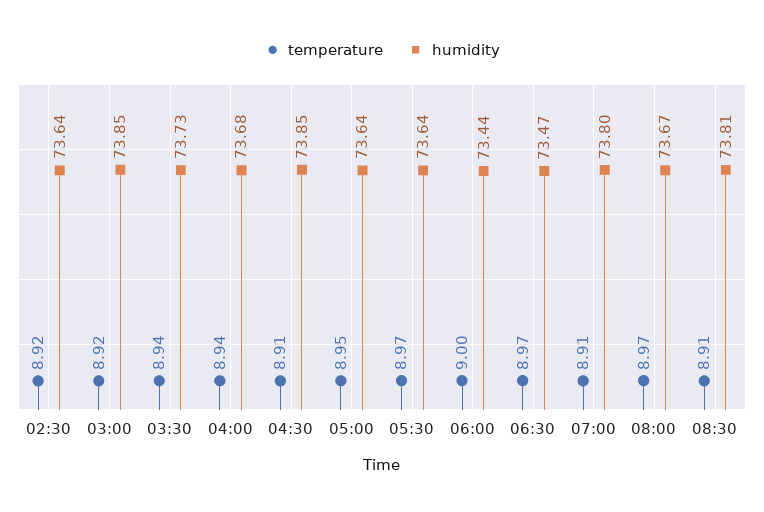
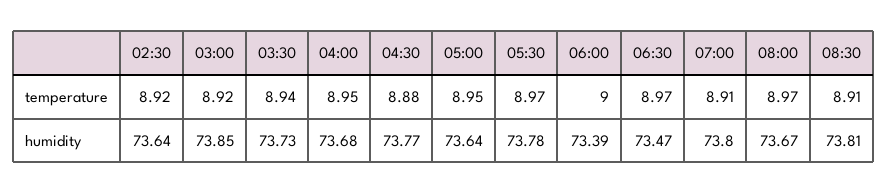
  {
    "temperature": {
      "02:30": 8.92,
      "03:00": 8.92,
      "03:30": 8.94,
-     "04:00": 8.94,
+     "04:00": 8.95,
-     "04:30": 8.91,
+     "04:30": 8.88,
      "05:00": 8.95,
      "05:30": 8.97,
      "06:00": 9,
      "06:30": 8.97,
      "07:00": 8.91,
      "08:00": 8.97,
      "08:30": 8.91
    },
    "humidity": {
      "02:30": 73.64,
      "03:00": 73.85,
      "03:30": 73.73,
      "04:00": 73.68,
-     "04:30": 73.85,
+     "04:30": 73.77,
      "05:00": 73.64,
-     "05:30": 73.64,
+     "05:30": 73.78,
-     "06:00": 73.44,
+     "06:00": 73.39,
      "06:30": 73.47,
      "07:00": 73.8,
      "08:00": 73.67,
      "08:30": 73.81
    }
  }

